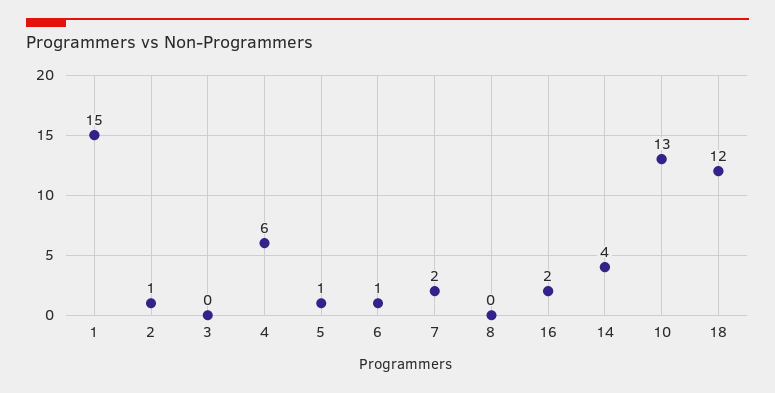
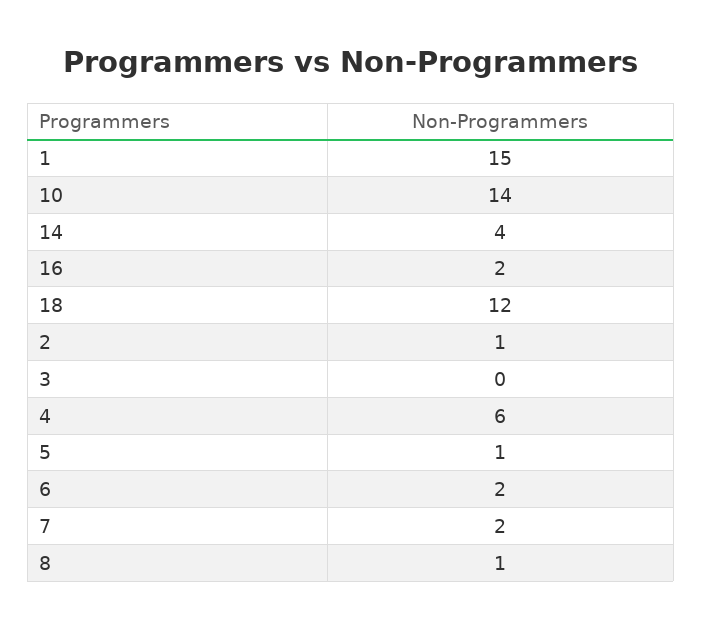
  {
    "1": 15,
    "2": 1,
    "3": 0,
    "4": 6,
    "5": 1,
-   "6": 1,
+   "6": 2,
    "7": 2,
-   "8": 0,
+   "8": 1,
    "16": 2,
    "14": 4,
-   "10": 13,
+   "10": 14,
    "18": 12
  }

